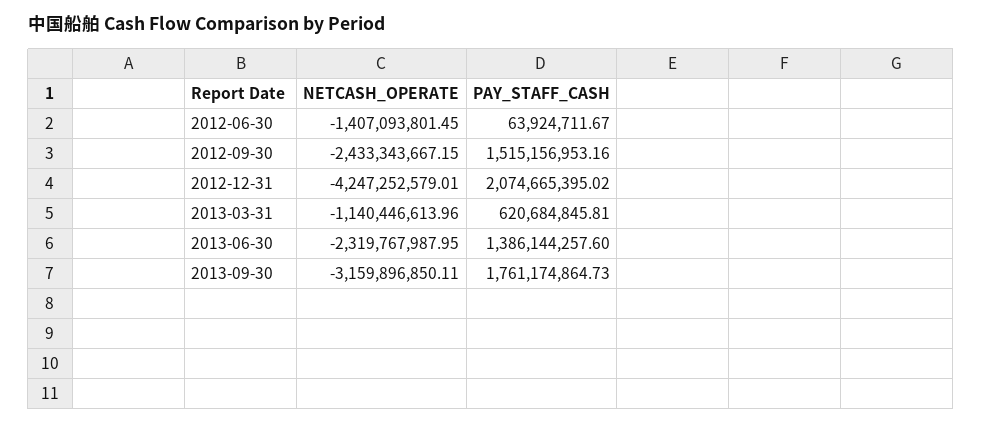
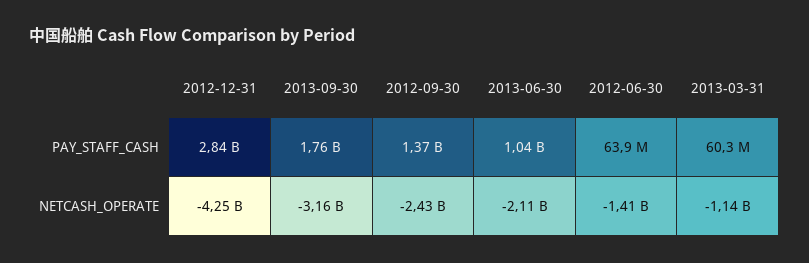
  {
    "NETCASH_OPERATE": {
      "2012-06-30": -1407093801.45,
      "2012-09-30": -2433343667.15,
      "2012-12-31": -4247252579.01,
      "2013-03-31": -1140446613.96,
-     "2013-06-30": -2319767987.95,
+     "2013-06-30": -2110000000,
      "2013-09-30": -3159896850.11
    },
    "PAY_STAFF_CASH": {
      "2012-06-30": 63924711.67,
-     "2012-09-30": 1515156953.16,
+     "2012-09-30": 1370000000,
-     "2012-12-31": 2074665395.02,
+     "2012-12-31": 2840000000,
-     "2013-03-31": 620684845.81,
+     "2013-03-31": 60300000,
-     "2013-06-30": 1386144257.6,
+     "2013-06-30": 1040000000,
      "2013-09-30": 1761174864.73
    }
  }

